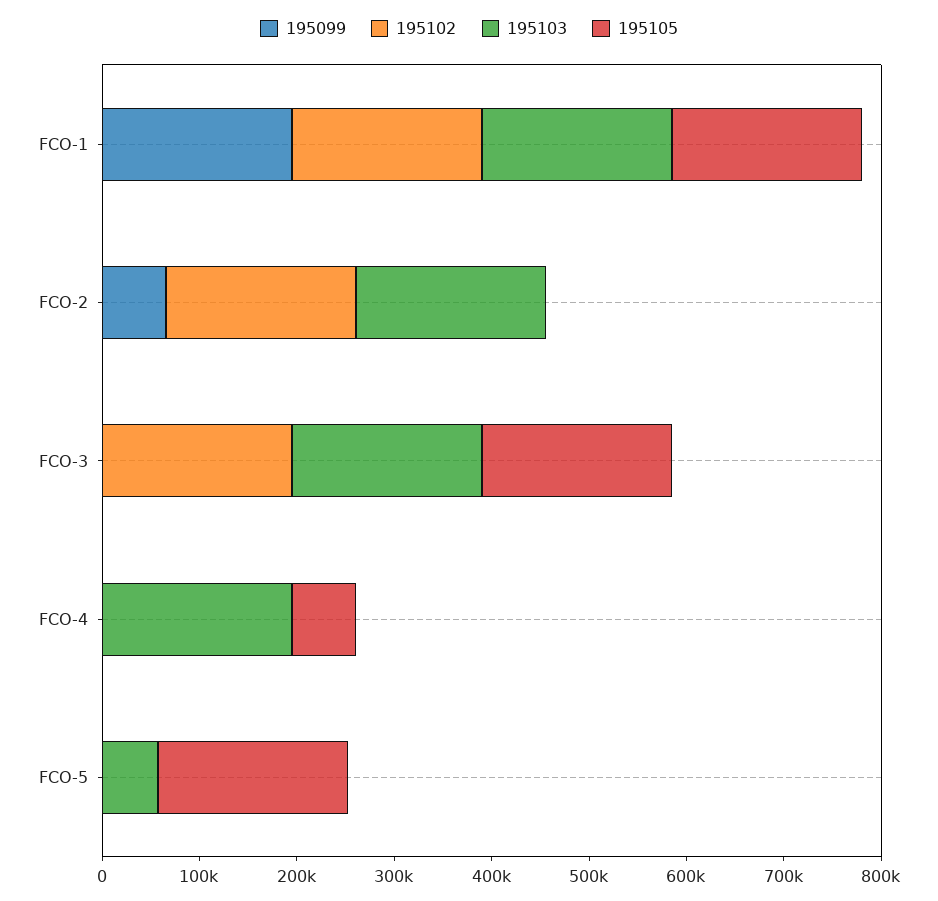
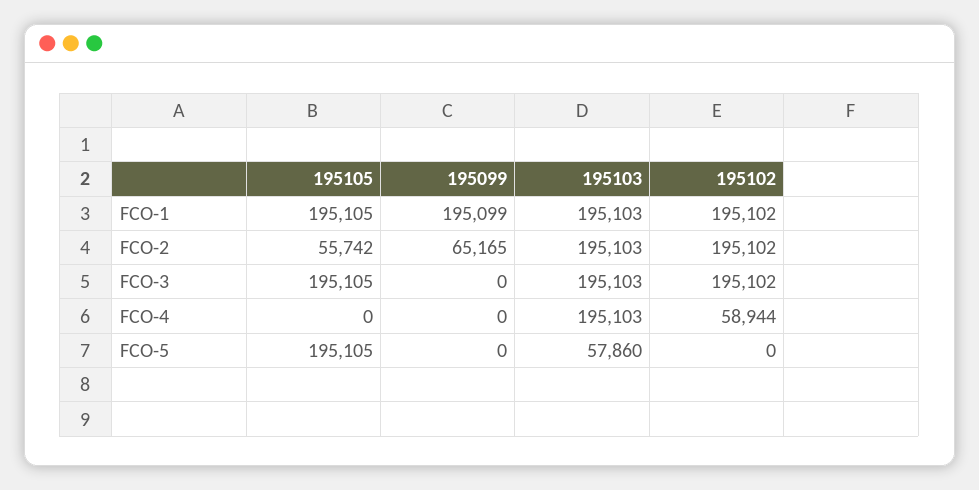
  {
    "195099": {
      "FCO-1": 195099,
      "FCO-2": 65165,
      "FCO-3": 0,
      "FCO-4": 0,
      "FCO-5": 0
    },
    "195102": {
      "FCO-1": 195102,
      "FCO-2": 195102,
      "FCO-3": 195102,
-     "FCO-4": 0,
+     "FCO-4": 58944,
      "FCO-5": 0
    },
    "195103": {
      "FCO-1": 195103,
      "FCO-2": 195103,
      "FCO-3": 195103,
      "FCO-4": 195103,
      "FCO-5": 57860
    },
    "195105": {
      "FCO-1": 195105,
-     "FCO-2": 0,
+     "FCO-2": 55742,
      "FCO-3": 195105,
-     "FCO-4": 60000,
+     "FCO-4": 0,
      "FCO-5": 195105
    }
  }

